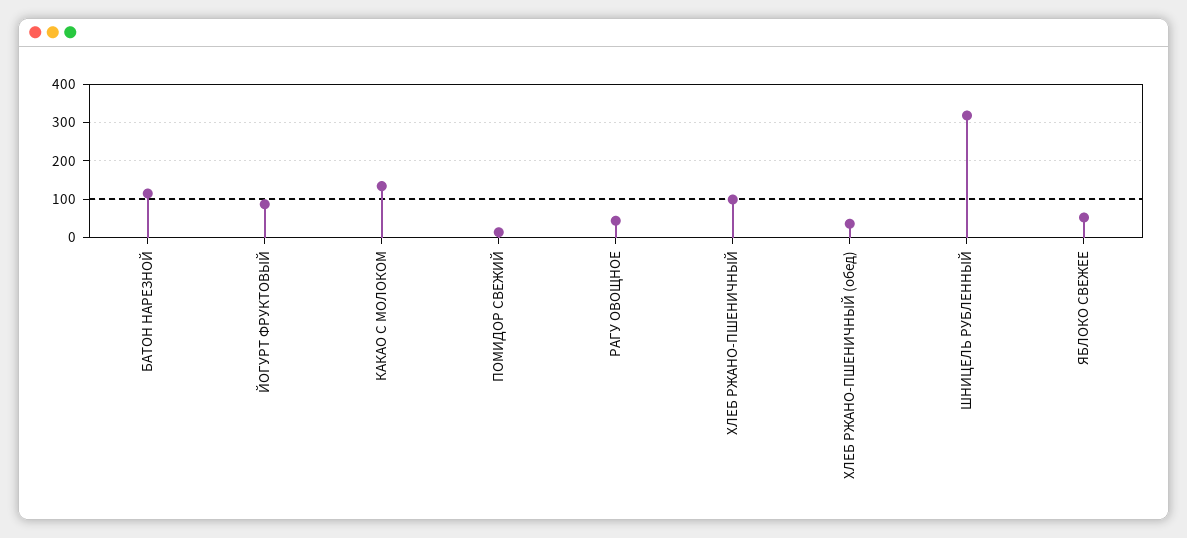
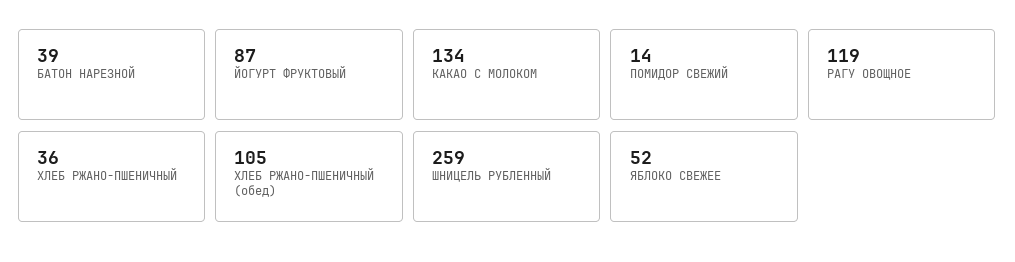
  {
-   "БАТОН НАРЕЗНОЙ": 120,
+   "БАТОН НАРЕЗНОЙ": 39,
    "ЙОГУРТ ФРУКТОВЫЙ": 87,
    "КАКАО С МОЛОКОМ": 134,
    "ПОМИДОР СВЕЖИЙ": 14,
-   "РАГУ ОВОЩНОЕ": 40,
+   "РАГУ ОВОЩНОЕ": 119,
-   "ХЛЕБ РЖАНО-ПШЕНИЧНЫЙ": 100,
+   "ХЛЕБ РЖАНО-ПШЕНИЧНЫЙ": 36,
-   "ХЛЕБ РЖАНО-ПШЕНИЧНЫЙ (обед)": 40,
+   "ХЛЕБ РЖАНО-ПШЕНИЧНЫЙ (обед)": 105,
-   "ШНИЦЕЛЬ РУБЛЕННЫЙ": 320,
+   "ШНИЦЕЛЬ РУБЛЕННЫЙ": 259,
    "ЯБЛОКО СВЕЖЕЕ": 52
  }

